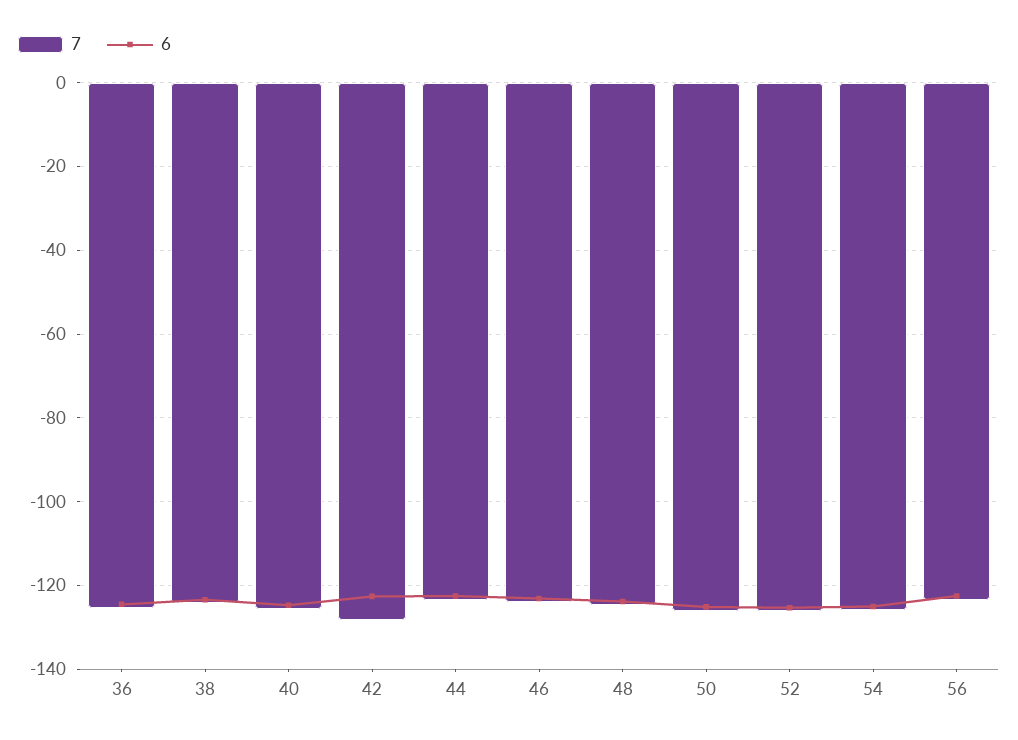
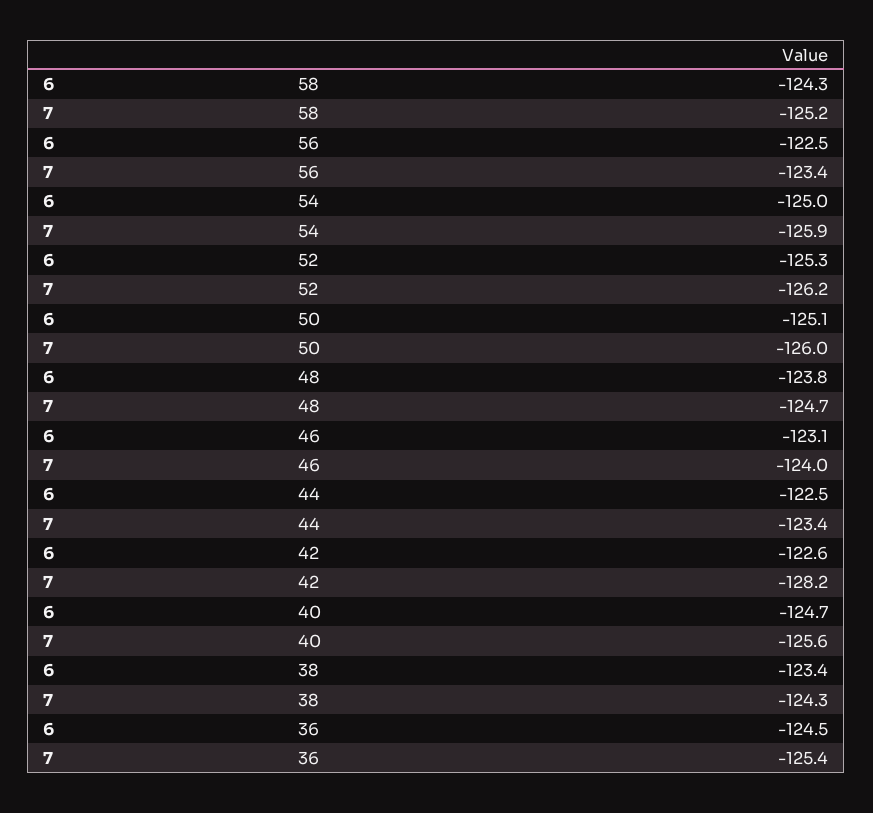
  {
    "7": {
      "36": -125.4,
      "38": -124.3,
      "40": -125.6,
      "42": -128.2,
      "44": -123.4,
      "46": -124,
      "48": -124.7,
      "50": -126,
      "52": -126.2,
      "54": -125.9,
-     "56": -123.4
+     "56": -123.4,
+     "58": -125.2
    },
    "6": {
      "36": -124.5,
      "38": -123.4,
      "40": -124.7,
      "42": -122.6,
      "44": -122.5,
      "46": -123.1,
      "48": -123.8,
      "50": -125.1,
      "52": -125.3,
      "54": -125,
-     "56": -122.5
+     "56": -122.5,
+     "58": -124.3
    }
  }

